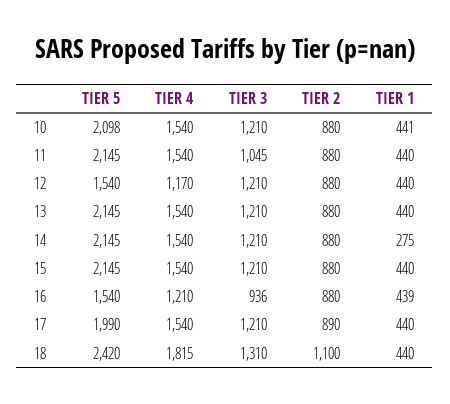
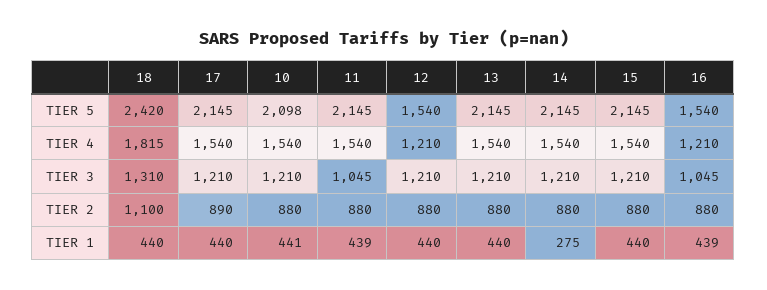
  {
    "TIER 5": {
      "10": 2098,
      "11": 2145,
      "12": 1540,
      "13": 2145,
      "14": 2145,
      "15": 2145,
      "16": 1540,
-     "17": 1990,
+     "17": 2145,
      "18": 2420
    },
    "TIER 4": {
      "10": 1540,
      "11": 1540,
-     "12": 1170,
+     "12": 1210,
      "13": 1540,
      "14": 1540,
      "15": 1540,
      "16": 1210,
      "17": 1540,
      "18": 1815
    },
    "TIER 3": {
      "10": 1210,
      "11": 1045,
      "12": 1210,
      "13": 1210,
      "14": 1210,
      "15": 1210,
-     "16": 936,
+     "16": 1045,
      "17": 1210,
      "18": 1310
    },
    "TIER 2": {
      "10": 880,
      "11": 880,
      "12": 880,
      "13": 880,
      "14": 880,
      "15": 880,
      "16": 880,
      "17": 890,
      "18": 1100
    },
    "TIER 1": {
      "10": 441,
-     "11": 440,
+     "11": 439,
      "12": 440,
      "13": 440,
      "14": 275,
      "15": 440,
      "16": 439,
      "17": 440,
      "18": 440
    }
  }

